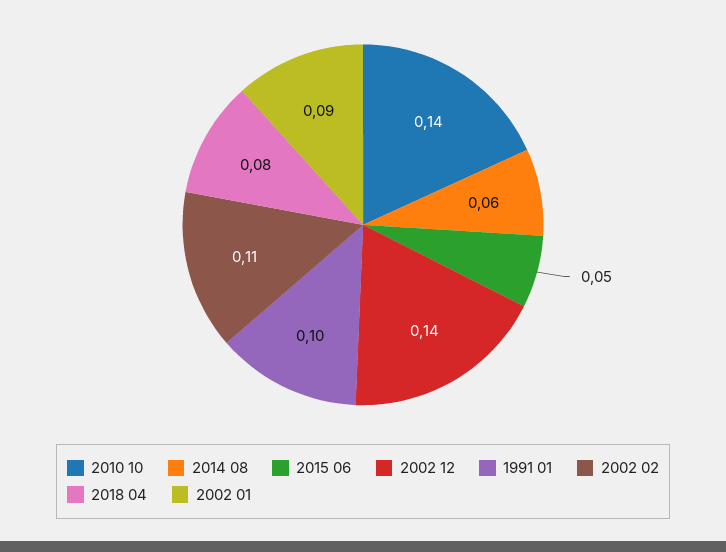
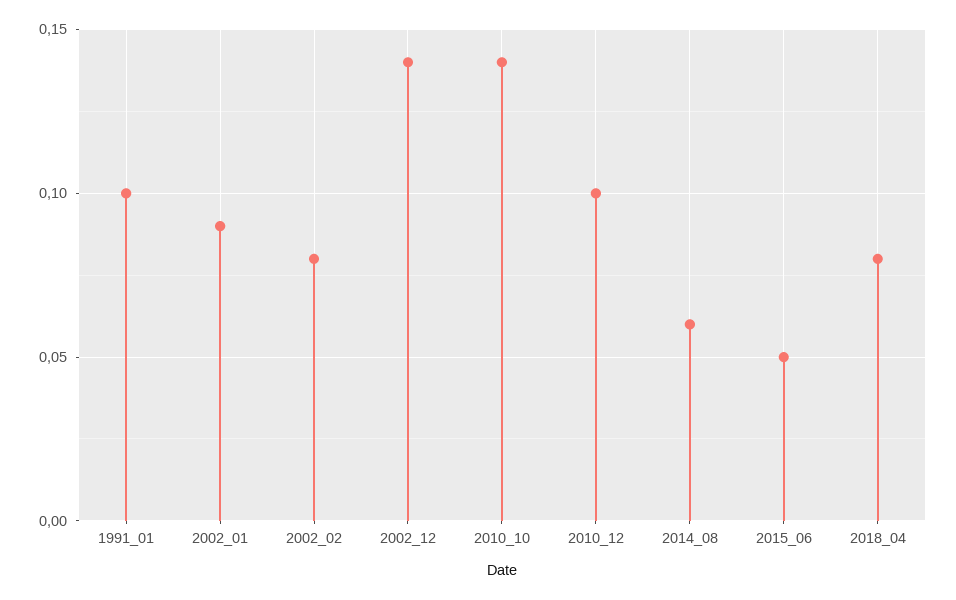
  {
    "2010 10": 0.14,
    "2014 08": 0.06,
    "2015 06": 0.05,
    "2002 12": 0.14,
    "1991 01": 0.1,
-   "2002 02": 0.11,
+   "2002 02": 0.08,
    "2018 04": 0.08,
-   "2002 01": 0.09
+   "2002 01": 0.09,
+   "2010_12": 0.1
  }

